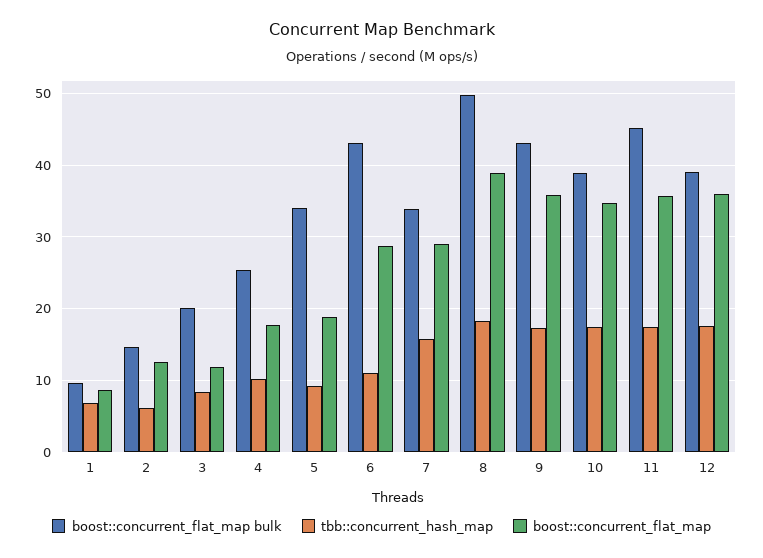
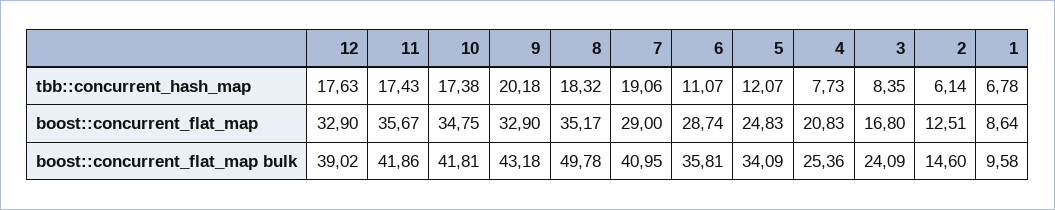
  {
    "boost::concurrent_flat_map bulk": {
      "1": 9.58,
      "2": 14.6,
-     "3": 20,
+     "3": 24.09,
      "4": 25.36,
      "5": 34.09,
-     "6": 43,
+     "6": 35.81,
-     "7": 34,
+     "7": 40.95,
      "8": 49.78,
      "9": 43.18,
-     "10": 39,
+     "10": 41.81,
-     "11": 45,
+     "11": 41.86,
      "12": 39.02
    },
    "tbb::concurrent_hash_map": {
      "1": 6.78,
      "2": 6.14,
      "3": 8.35,
-     "4": 10,
+     "4": 7.73,
-     "5": 9,
+     "5": 12.07,
      "6": 11.07,
-     "7": 16,
+     "7": 19.06,
      "8": 18.32,
-     "9": 17,
+     "9": 20.18,
      "10": 17.38,
      "11": 17.43,
      "12": 17.63
    },
    "boost::concurrent_flat_map": {
      "1": 8.64,
      "2": 12.51,
-     "3": 12,
+     "3": 16.8,
-     "4": 18,
+     "4": 20.83,
-     "5": 19,
+     "5": 24.83,
      "6": 28.74,
      "7": 29,
-     "8": 39,
+     "8": 35.17,
-     "9": 36,
+     "9": 32.9,
      "10": 34.75,
      "11": 35.67,
-     "12": 36
+     "12": 32.9
    }
  }

